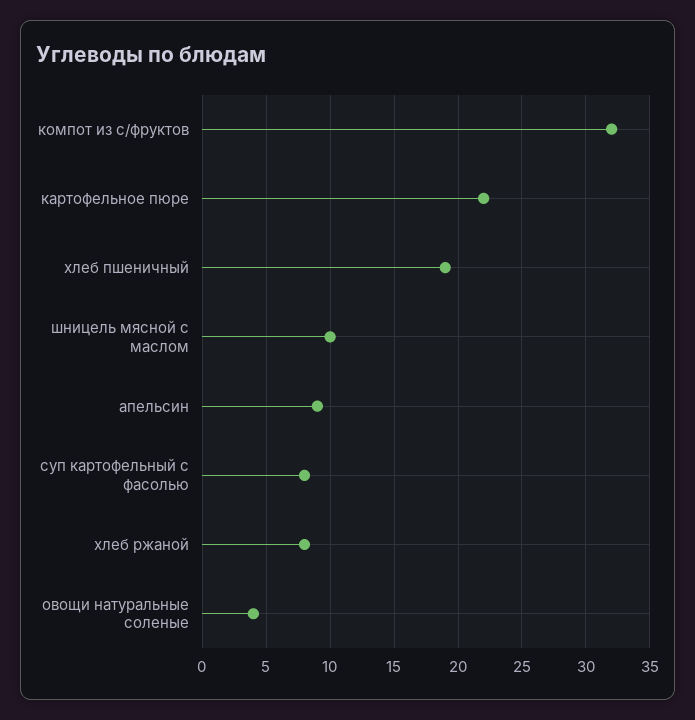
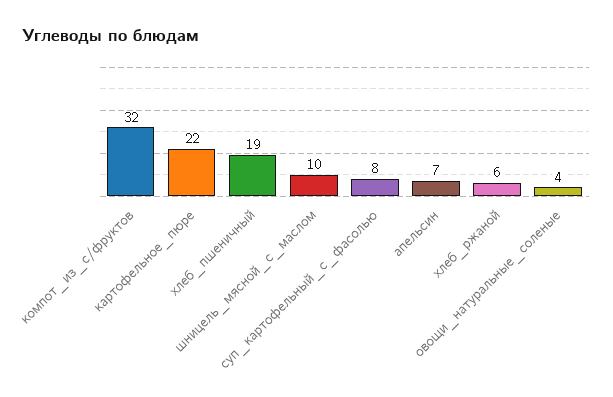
  {
    "компот из с/фруктов": 32,
    "картофельное пюре": 22,
    "хлеб пшеничный": 19,
    "шницель мясной с маслом": 10,
-   "апельсин": 9,
+   "апельсин": 7,
    "суп картофельный с фасолью": 8,
-   "хлеб ржаной": 8,
+   "хлеб ржаной": 6,
    "овощи натуральные соленые": 4
  }

